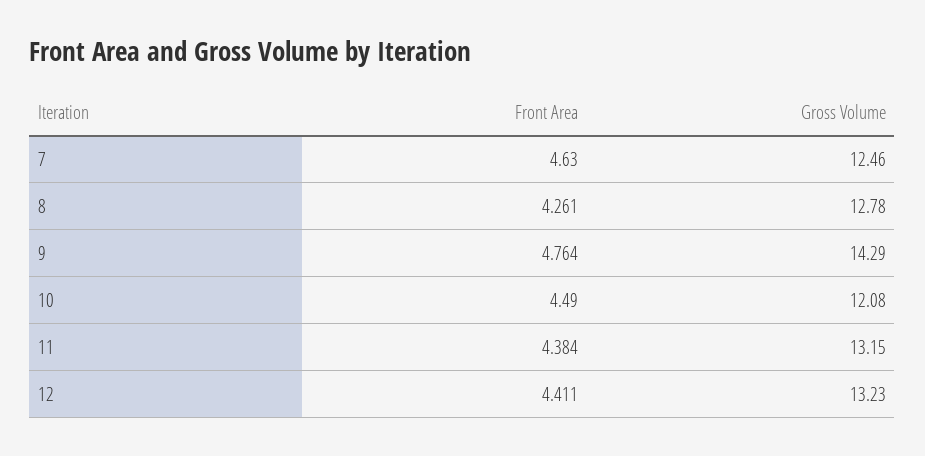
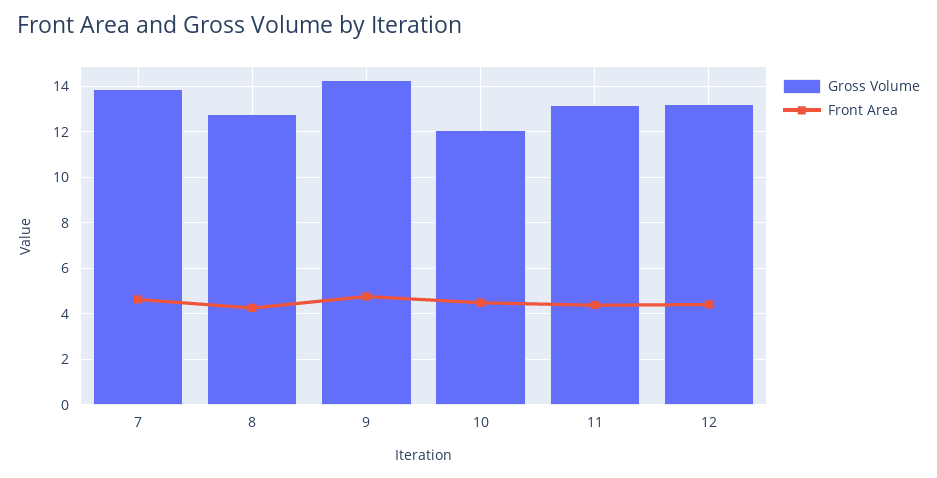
  {
    "Front Area": {
      "7": 4.63,
      "8": 4.261,
      "9": 4.764,
      "10": 4.49,
      "11": 4.384,
      "12": 4.411
    },
    "Gross Volume": {
-     "7": 12.46,
+     "7": 14,
      "8": 12.78,
      "9": 14.29,
      "10": 12.08,
      "11": 13.15,
      "12": 13.23
    }
  }

